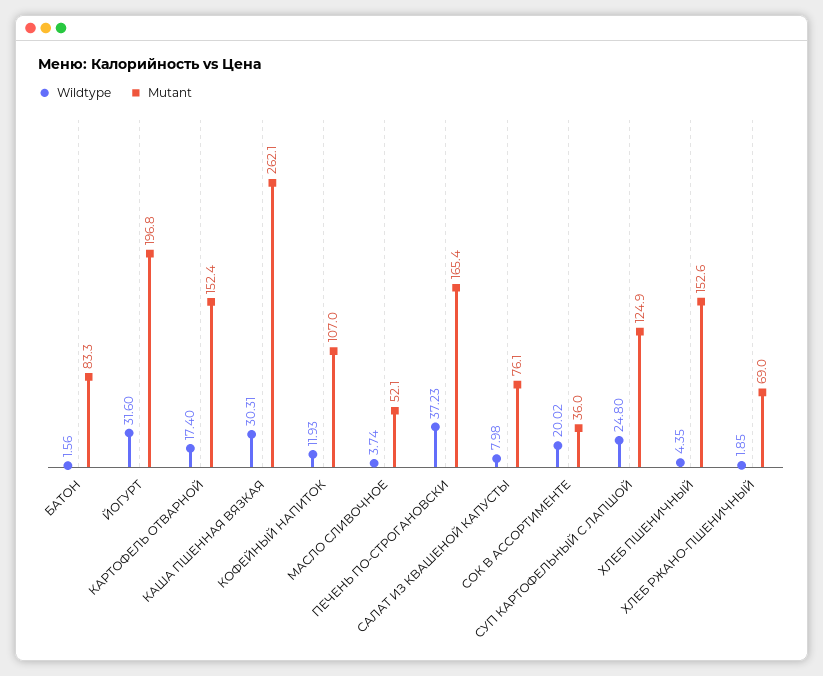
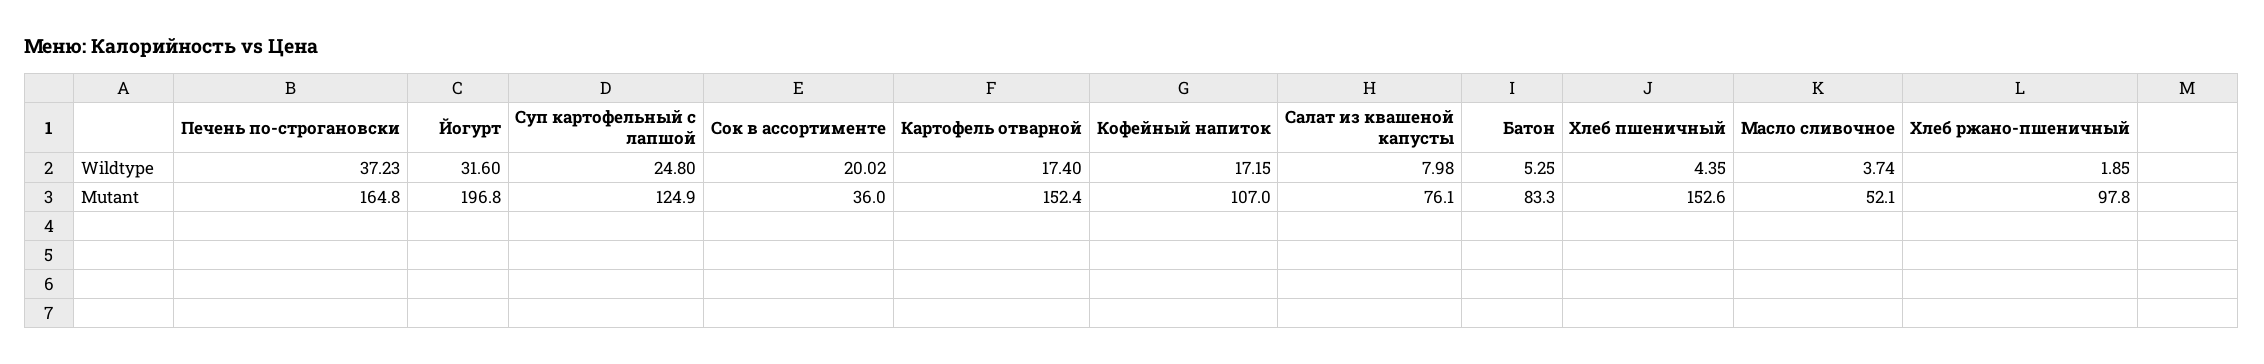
  {
    "Wildtype": {
-     "БАТОН": 1.56,
+     "БАТОН": 5.25,
      "ЙОГУРТ": 31.6,
      "КАРТОФЕЛЬ ОТВАРНОЙ": 17.4,
-     "КАША ПШЕННАЯ ВЯЗКАЯ": 30.31,
-     "КОФЕЙНЫЙ НАПИТОК": 11.93,
+     "КОФЕЙНЫЙ НАПИТОК": 17.15,
      "МАСЛО СЛИВОЧНОЕ": 3.74,
      "ПЕЧЕНЬ ПО-СТРОГАНОВСКИ": 37.23,
      "САЛАТ ИЗ КВАШЕНОЙ КАПУСТЫ": 7.98,
      "СОК В АССОРТИМЕНТЕ": 20.02,
      "СУП КАРТОФЕЛЬНЫЙ С ЛАПШОЙ": 24.8,
      "ХЛЕБ ПШЕНИЧНЫЙ": 4.35,
      "ХЛЕБ РЖАНО-ПШЕНИЧНЫЙ": 1.85
    },
    "Mutant": {
      "БАТОН": 83.3,
      "ЙОГУРТ": 196.8,
      "КАРТОФЕЛЬ ОТВАРНОЙ": 152.4,
-     "КАША ПШЕННАЯ ВЯЗКАЯ": 262.1,
      "КОФЕЙНЫЙ НАПИТОК": 107,
      "МАСЛО СЛИВОЧНОЕ": 52.1,
-     "ПЕЧЕНЬ ПО-СТРОГАНОВСКИ": 165.4,
+     "ПЕЧЕНЬ ПО-СТРОГАНОВСКИ": 164.8,
      "САЛАТ ИЗ КВАШЕНОЙ КАПУСТЫ": 76.1,
      "СОК В АССОРТИМЕНТЕ": 36,
      "СУП КАРТОФЕЛЬНЫЙ С ЛАПШОЙ": 124.9,
      "ХЛЕБ ПШЕНИЧНЫЙ": 152.6,
-     "ХЛЕБ РЖАНО-ПШЕНИЧНЫЙ": 69
+     "ХЛЕБ РЖАНО-ПШЕНИЧНЫЙ": 97.8
    }
  }

